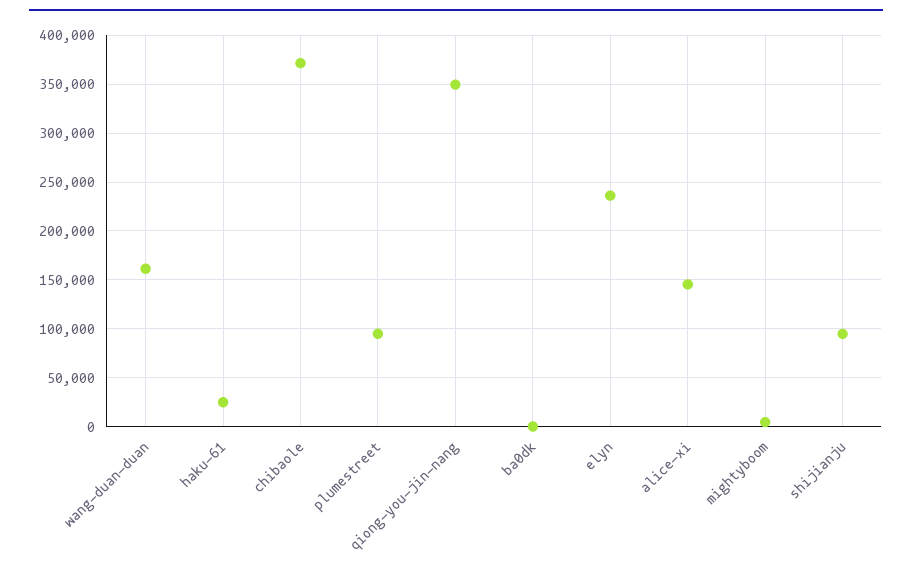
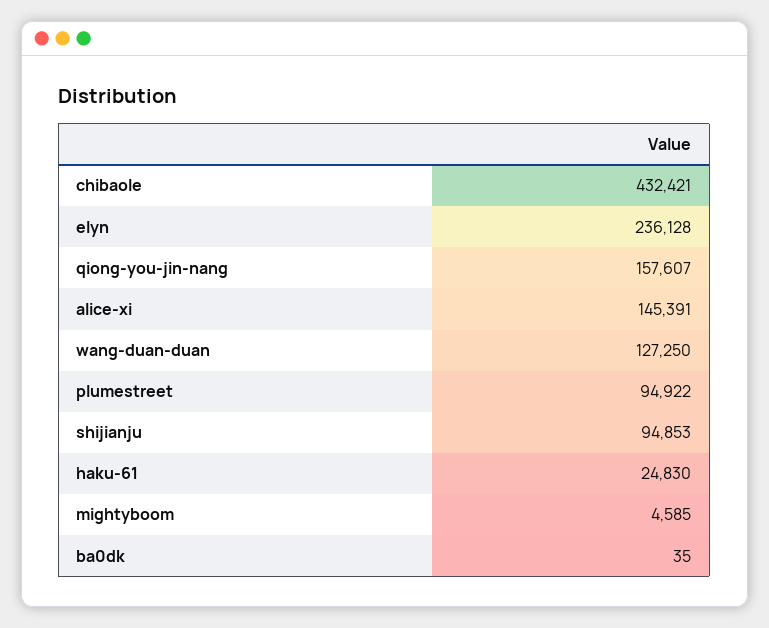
  {
-   "wang-duan-duan": 160000,
+   "wang-duan-duan": 127250,
    "haku-61": 24830,
-   "chibaole": 370000,
+   "chibaole": 432421,
    "plumestreet": 94922,
-   "qiong-you-jin-nang": 350000,
+   "qiong-you-jin-nang": 157607,
    "ba0dk": 35,
    "elyn": 236128,
    "alice-xi": 145391,
    "mightyboom": 4585,
    "shijianju": 94853
  }

